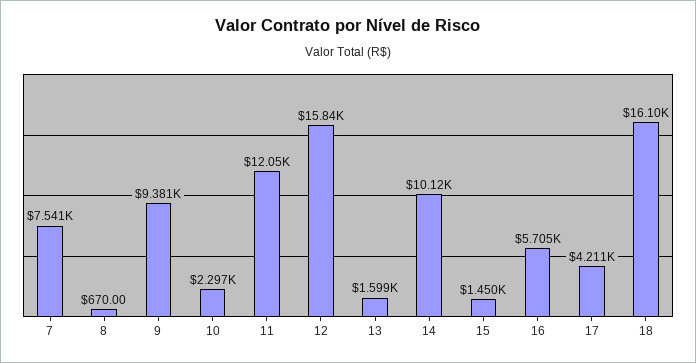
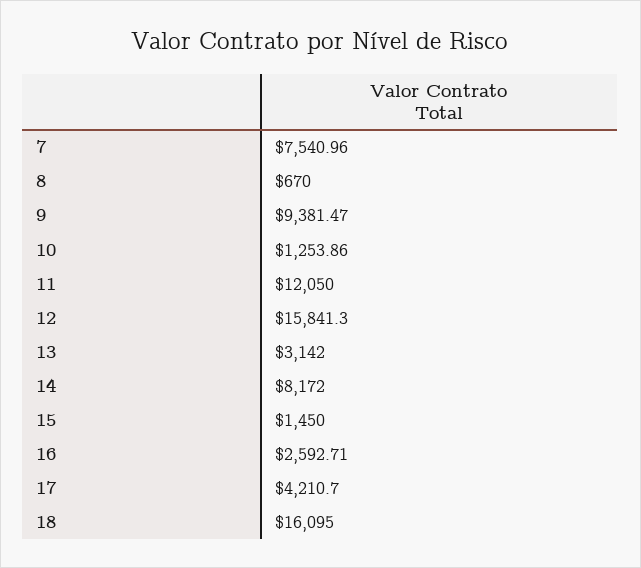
  {
    "7": 7540.96,
    "8": 670,
    "9": 9381.47,
-   "10": 2297,
+   "10": 1253.86,
    "11": 12050,
    "12": 15841.3,
-   "13": 1599,
+   "13": 3142,
-   "14": 10120,
+   "14": 8172,
    "15": 1450,
-   "16": 5705,
+   "16": 2592.71,
    "17": 4210.7,
    "18": 16095
  }

